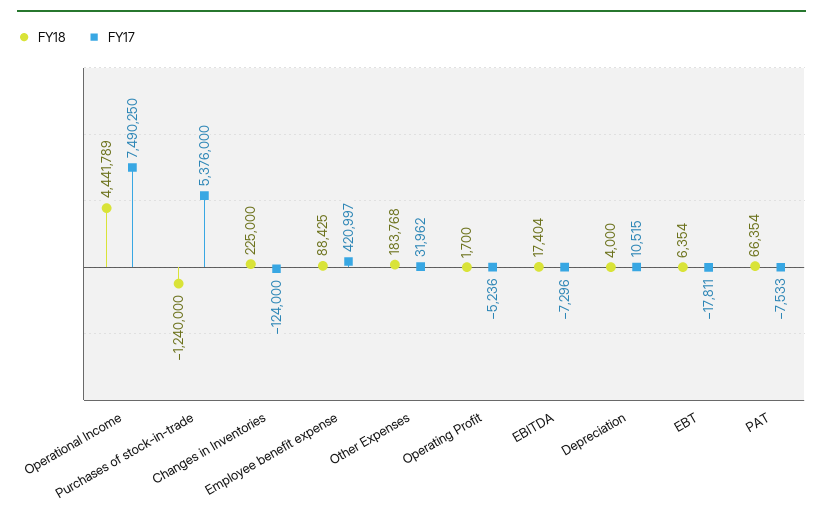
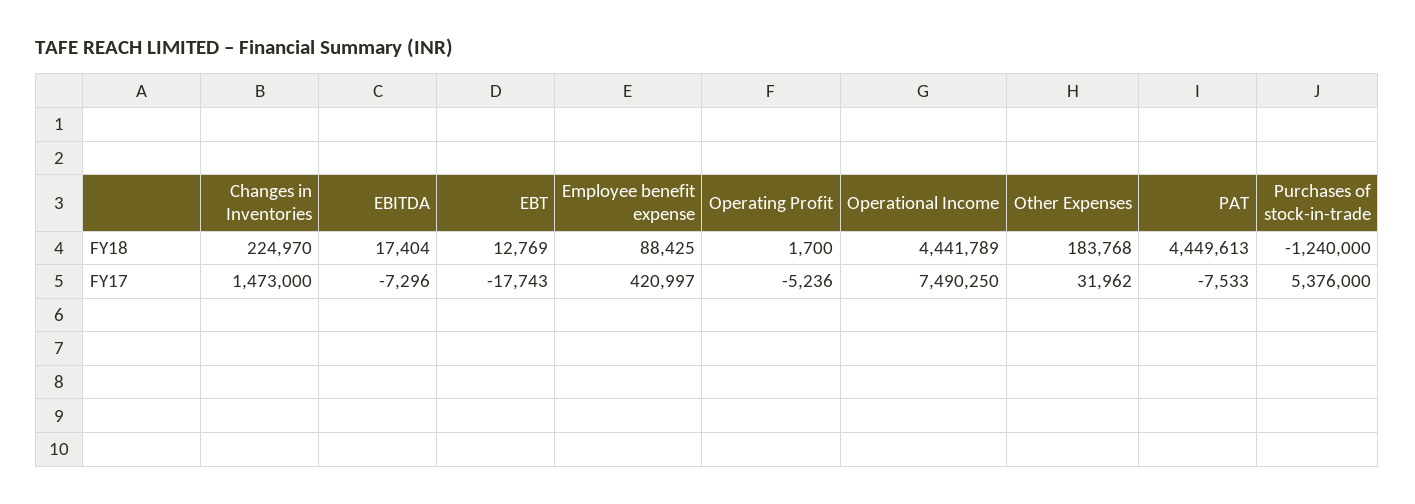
  {
    "FY18": {
      "Operational Income": 4441789,
      "Purchases of stock-in-trade": -1240000,
-     "Changes in Inventories": 225000,
+     "Changes in Inventories": 224970,
      "Employee benefit expense": 88425,
      "Other Expenses": 183768,
      "Operating Profit": 1700,
      "EBITDA": 17404,
-     "Depreciation": 4000,
-     "EBT": 6354,
+     "EBT": 12769,
-     "PAT": 66354
+     "PAT": 4449613
    },
    "FY17": {
      "Operational Income": 7490250,
      "Purchases of stock-in-trade": 5376000,
-     "Changes in Inventories": -124000,
+     "Changes in Inventories": 1473000,
      "Employee benefit expense": 420997,
      "Other Expenses": 31962,
      "Operating Profit": -5236,
      "EBITDA": -7296,
-     "Depreciation": 10515,
-     "EBT": -17811,
+     "EBT": -17743,
      "PAT": -7533
    }
  }

